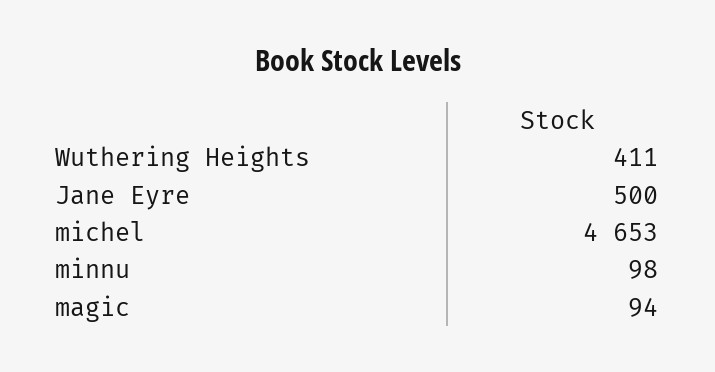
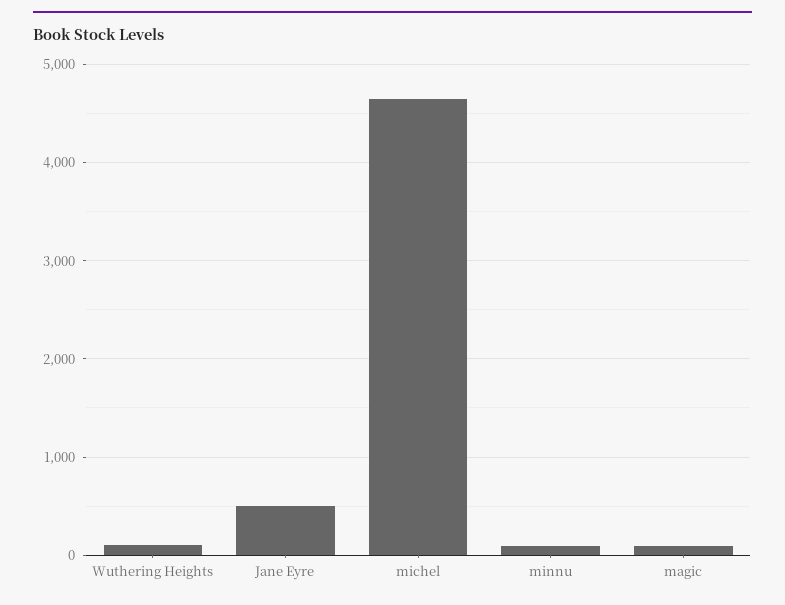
  {
-   "Wuthering Heights": 411,
+   "Wuthering Heights": 100,
    "Jane Eyre": 500,
    "michel": 4653,
    "minnu": 98,
    "magic": 94
  }

